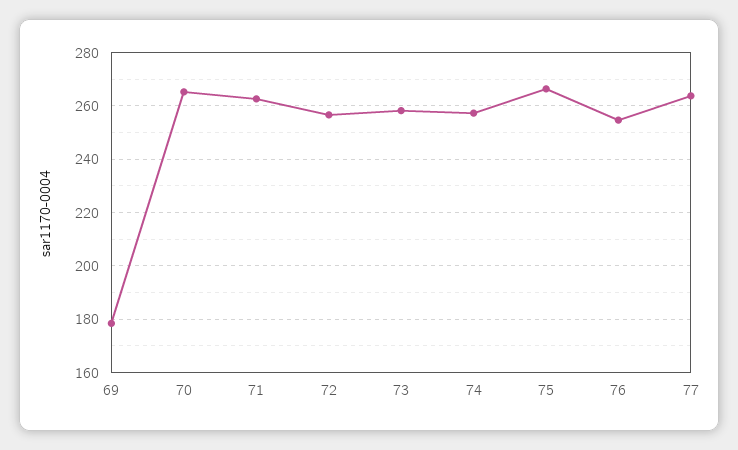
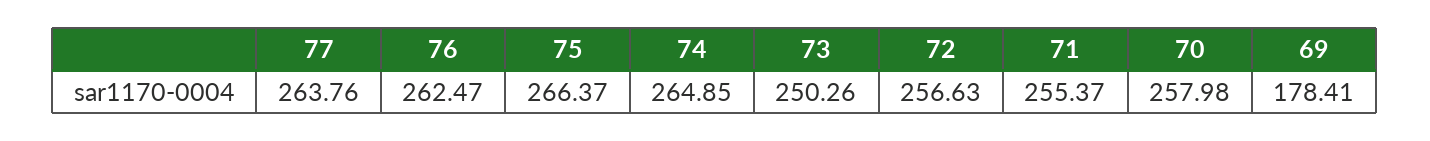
  {
    "69": 178.41,
-   "70": 265,
+   "70": 257.98,
-   "71": 262.5,
+   "71": 255.37,
    "72": 256.63,
-   "73": 257.5,
+   "73": 250.26,
-   "74": 257.5,
+   "74": 264.85,
    "75": 266.37,
-   "76": 255,
+   "76": 262.47,
    "77": 263.76
  }

